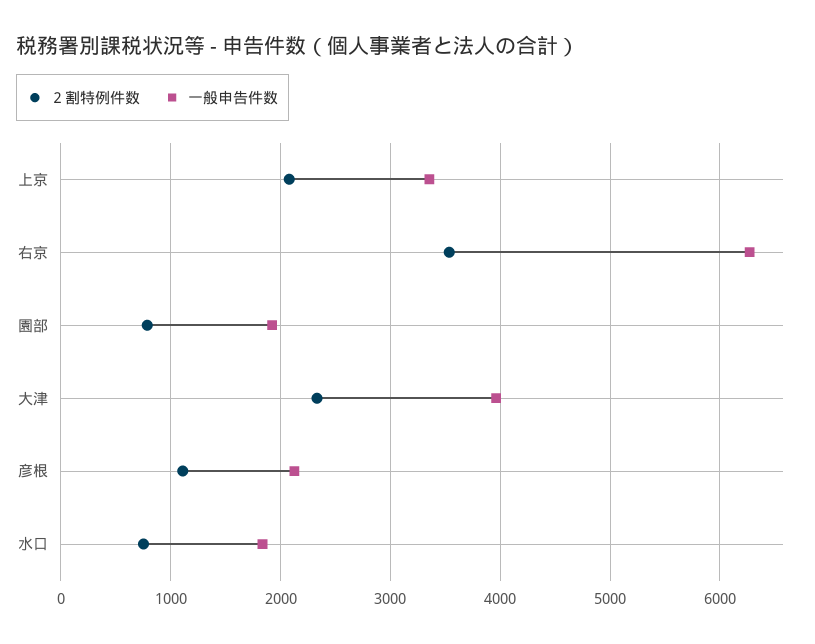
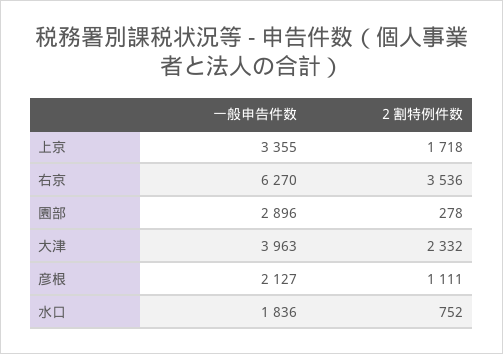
  {
    "２割特例件数": {
-     "上京": 2100,
+     "上京": 1718,
      "右京": 3536,
-     "園部": 800,
+     "園部": 278,
      "大津": 2332,
      "彦根": 1111,
      "水口": 752
    },
    "一般申告件数": {
      "上京": 3355,
      "右京": 6270,
-     "園部": 1900,
+     "園部": 2896,
      "大津": 3963,
      "彦根": 2127,
      "水口": 1836
    }
  }

